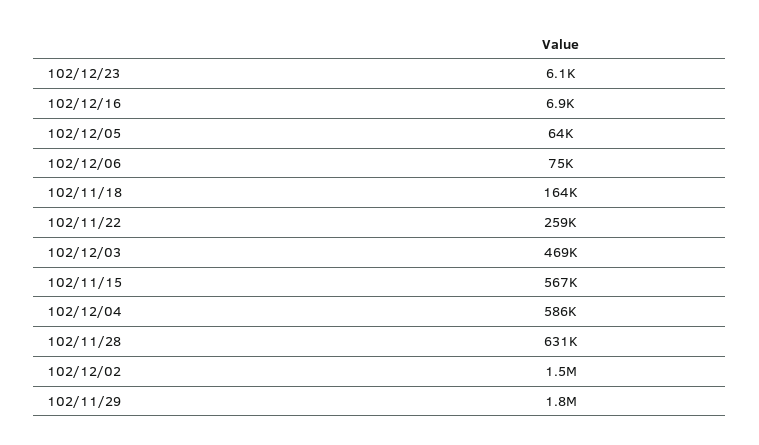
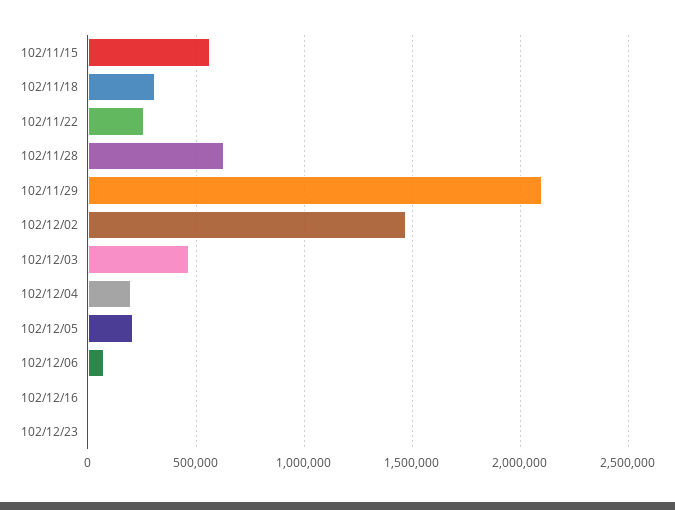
  {
    "102/12/23": 6100,
    "102/12/16": 6900,
-   "102/12/05": 64000,
+   "102/12/05": 200000,
    "102/12/06": 75000,
-   "102/11/18": 164000,
+   "102/11/18": 300000,
    "102/11/22": 259000,
    "102/12/03": 469000,
    "102/11/15": 567000,
-   "102/12/04": 586000,
+   "102/12/04": 200000,
    "102/11/28": 631000,
    "102/12/02": 1500000,
-   "102/11/29": 1800000
+   "102/11/29": 2100000
  }

